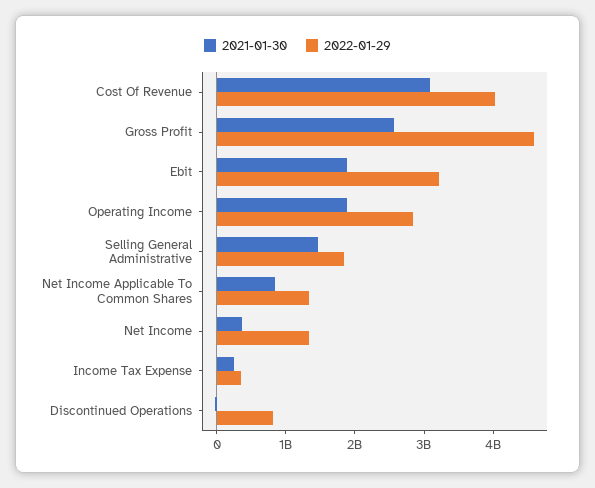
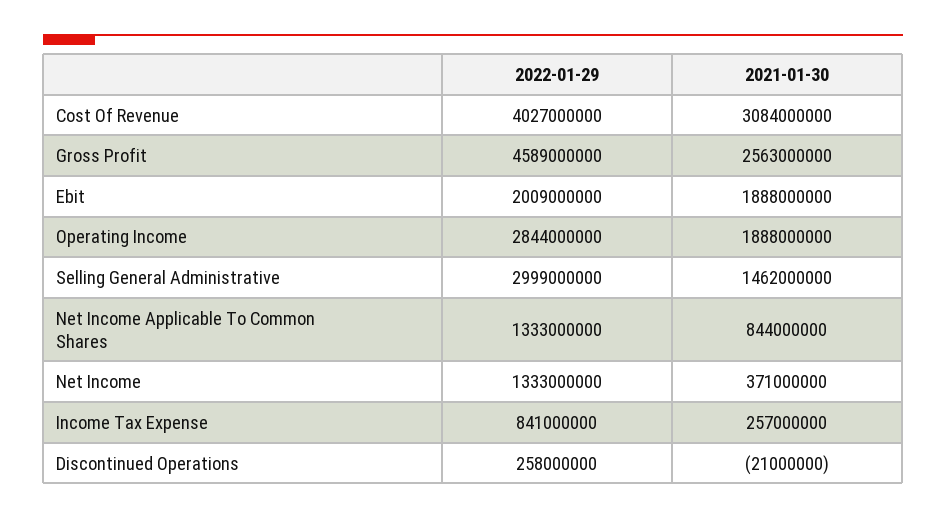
  {
    "2021-01-30": {
      "Cost Of Revenue": 3084000000,
      "Gross Profit": 2563000000,
      "Ebit": 1888000000,
      "Operating Income": 1888000000,
      "Selling General Administrative": 1462000000,
      "Net Income Applicable To Common Shares": 844000000,
      "Net Income": 371000000,
      "Income Tax Expense": 257000000,
      "Discontinued Operations": -21000000
    },
    "2022-01-29": {
      "Cost Of Revenue": 4027000000,
      "Gross Profit": 4589000000,
-     "Ebit": 3200000000,
+     "Ebit": 2009000000,
      "Operating Income": 2844000000,
-     "Selling General Administrative": 1800000000,
+     "Selling General Administrative": 2999000000,
      "Net Income Applicable To Common Shares": 1333000000,
      "Net Income": 1333000000,
-     "Income Tax Expense": 400000000,
+     "Income Tax Expense": 841000000,
-     "Discontinued Operations": 800000000
+     "Discontinued Operations": 258000000
    }
  }

